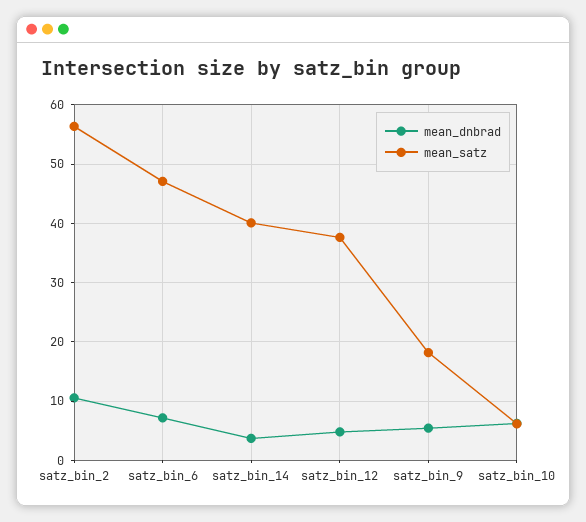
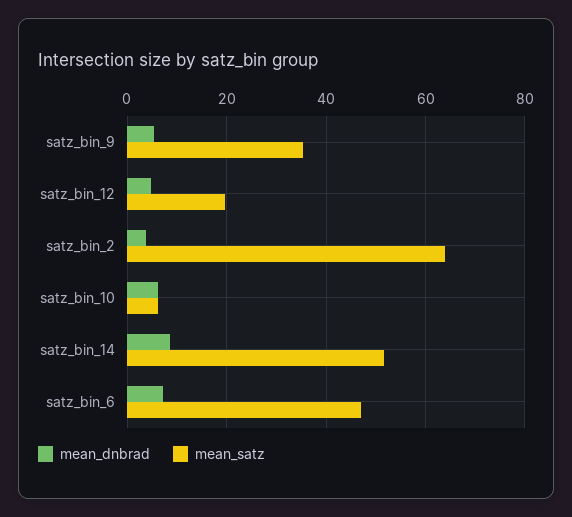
  {
    "mean_dnbrad": {
-     "satz_bin_2": 10,
+     "satz_bin_2": 4,
      "satz_bin_6": 8,
-     "satz_bin_14": 4,
+     "satz_bin_14": 8,
      "satz_bin_12": 4,
      "satz_bin_9": 6,
      "satz_bin_10": 6
    },
    "mean_satz": {
-     "satz_bin_2": 56,
+     "satz_bin_2": 64,
      "satz_bin_6": 48,
-     "satz_bin_14": 40,
+     "satz_bin_14": 52,
-     "satz_bin_12": 38,
+     "satz_bin_12": 20,
-     "satz_bin_9": 18,
+     "satz_bin_9": 36,
      "satz_bin_10": 6
    }
  }

